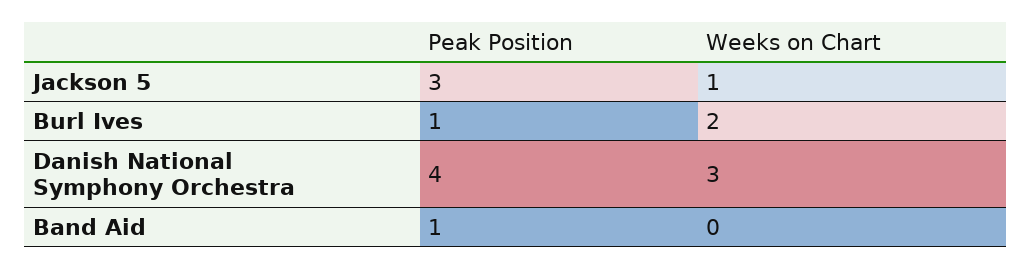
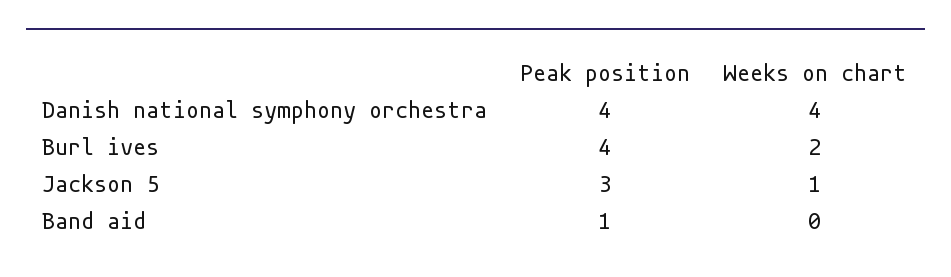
  {
    "Peak Position": {
      "Jackson 5": 3,
-     "Burl Ives": 1,
+     "Burl Ives": 4,
      "Danish National Symphony Orchestra": 4,
      "Band Aid": 1
    },
    "Weeks on Chart": {
      "Jackson 5": 1,
      "Burl Ives": 2,
-     "Danish National Symphony Orchestra": 3,
+     "Danish National Symphony Orchestra": 4,
      "Band Aid": 0
    }
  }

